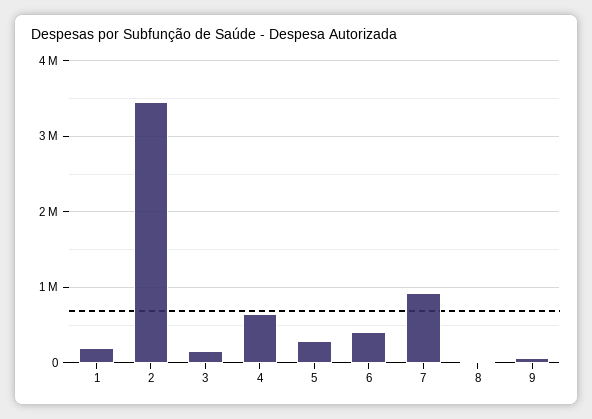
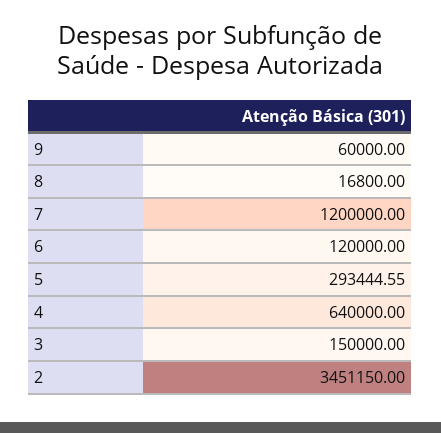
  {
-   "1": 200000,
    "2": 3451150,
    "3": 150000,
    "4": 640000,
    "5": 293444.55,
-   "6": 400000,
+   "6": 120000,
-   "7": 900000,
+   "7": 1200000,
    "8": 16800,
    "9": 60000
  }

